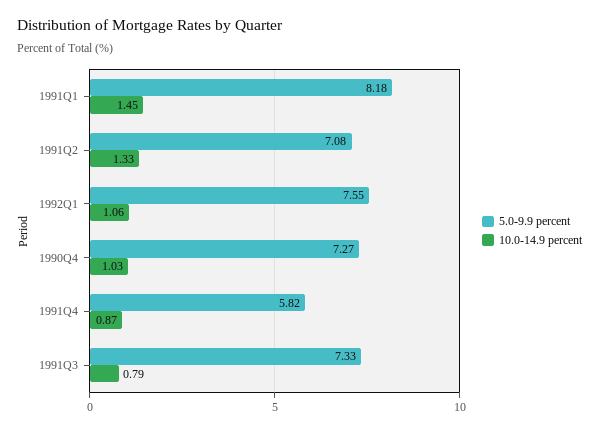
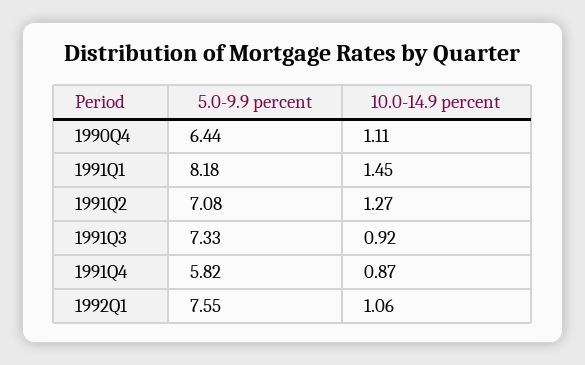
  {
    "5.0-9.9 percent": {
      "1991Q1": 8.18,
      "1991Q2": 7.08,
      "1992Q1": 7.55,
-     "1990Q4": 7.27,
+     "1990Q4": 6.44,
      "1991Q4": 5.82,
      "1991Q3": 7.33
    },
    "10.0-14.9 percent": {
      "1991Q1": 1.45,
-     "1991Q2": 1.33,
+     "1991Q2": 1.27,
      "1992Q1": 1.06,
-     "1990Q4": 1.03,
+     "1990Q4": 1.11,
      "1991Q4": 0.87,
-     "1991Q3": 0.79
+     "1991Q3": 0.92
    }
  }

